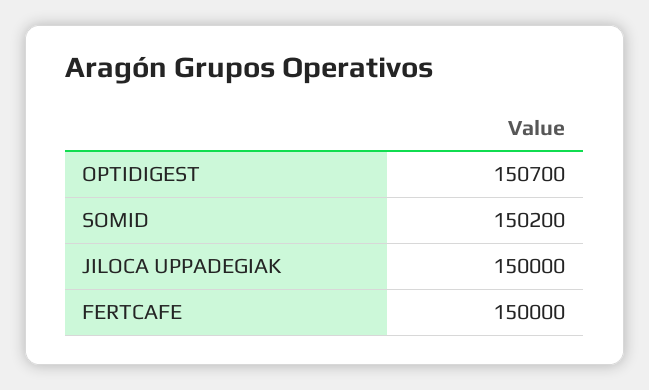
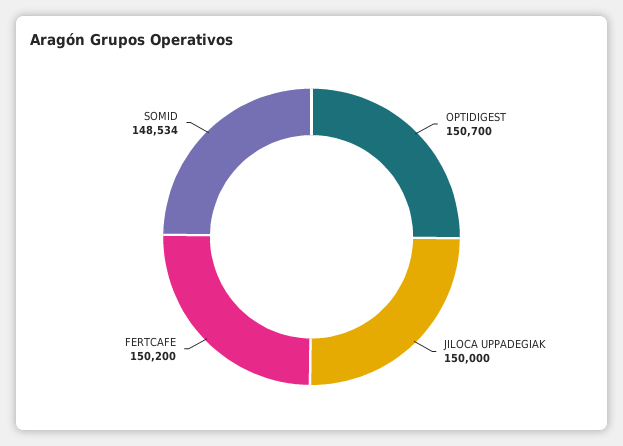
  {
    "OPTIDIGEST": 150700,
-   "SOMID": 150200,
+   "SOMID": 148534,
    "JILOCA UPPADEGIAK": 150000,
-   "FERTCAFE": 150000
+   "FERTCAFE": 150200
  }

